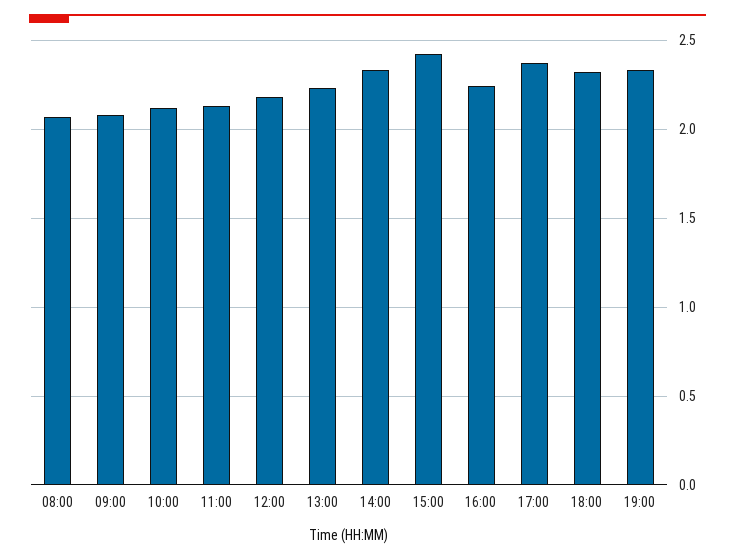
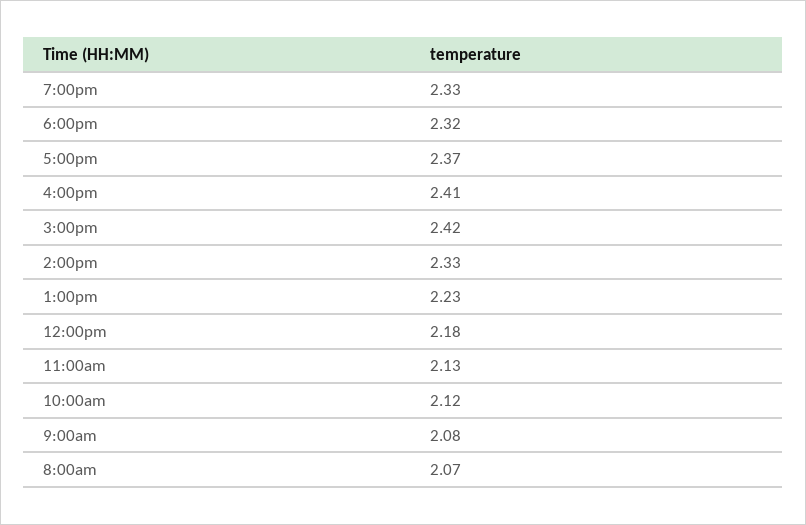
  {
    "08:00": 2.07,
    "09:00": 2.08,
    "10:00": 2.12,
    "11:00": 2.13,
    "12:00": 2.18,
    "13:00": 2.23,
    "14:00": 2.33,
    "15:00": 2.42,
-   "16:00": 2.25,
+   "16:00": 2.41,
    "17:00": 2.37,
    "18:00": 2.32,
    "19:00": 2.33
  }

